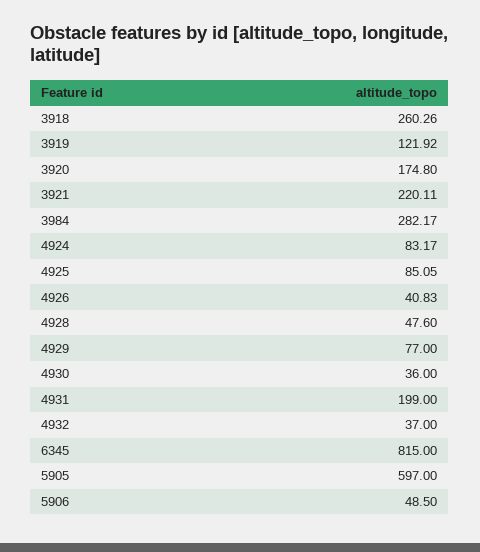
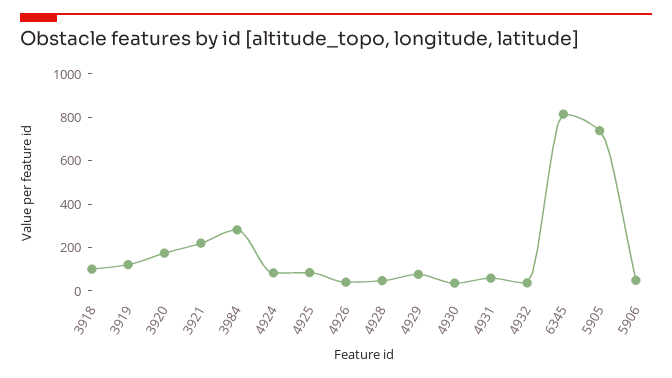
  {
-   "3918": 260.26,
+   "3918": 100,
    "3919": 121.92,
    "3920": 174.8,
    "3921": 220.11,
    "3984": 282.17,
    "4924": 83.17,
    "4925": 85.05,
    "4926": 40.83,
    "4928": 47.6,
    "4929": 77,
    "4930": 36,
-   "4931": 199,
+   "4931": 50,
    "4932": 37,
    "6345": 815,
-   "5905": 597,
+   "5905": 750,
    "5906": 48.5
  }

